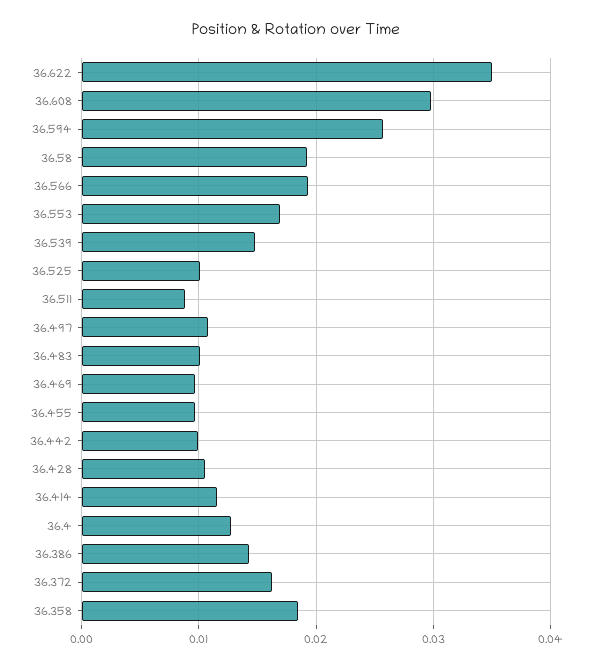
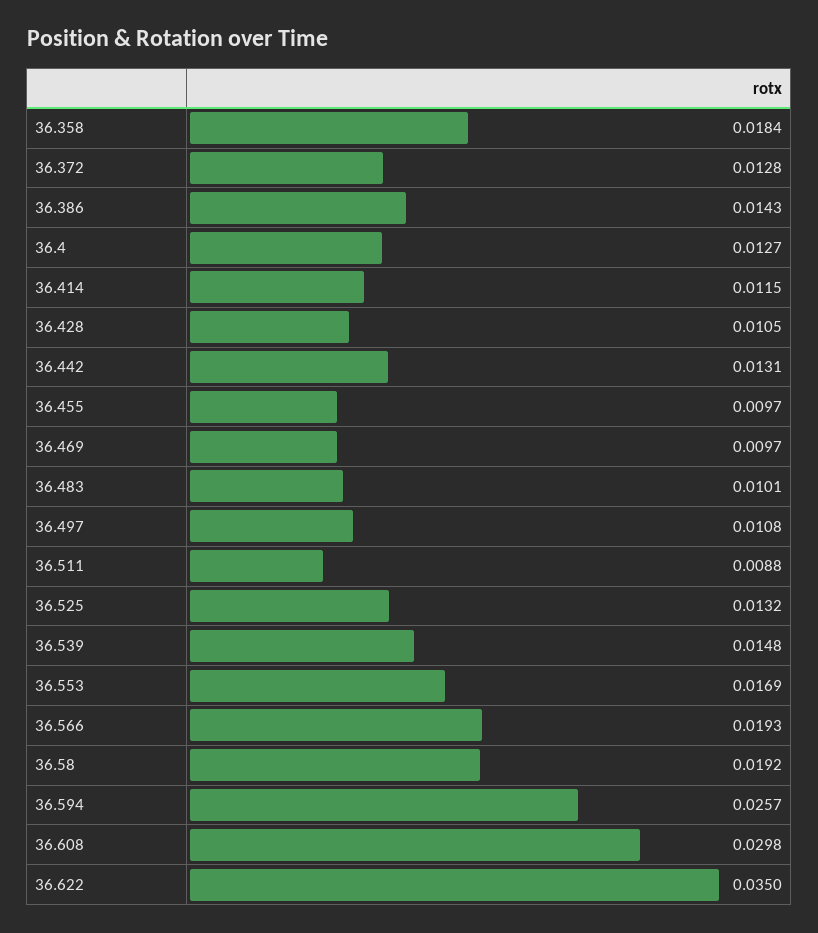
  {
    "36.622": 0.035,
    "36.608": 0.0298,
    "36.594": 0.0257,
    "36.58": 0.0192,
    "36.566": 0.0193,
    "36.553": 0.0169,
    "36.539": 0.0148,
-   "36.525": 0.01,
+   "36.525": 0.0132,
    "36.511": 0.0088,
    "36.497": 0.0108,
    "36.483": 0.0101,
    "36.469": 0.0097,
    "36.455": 0.0097,
-   "36.442": 0.01,
+   "36.442": 0.0131,
    "36.428": 0.0105,
    "36.414": 0.0115,
    "36.4": 0.0127,
    "36.386": 0.0143,
-   "36.372": 0.016,
+   "36.372": 0.0128,
    "36.358": 0.0184
  }

